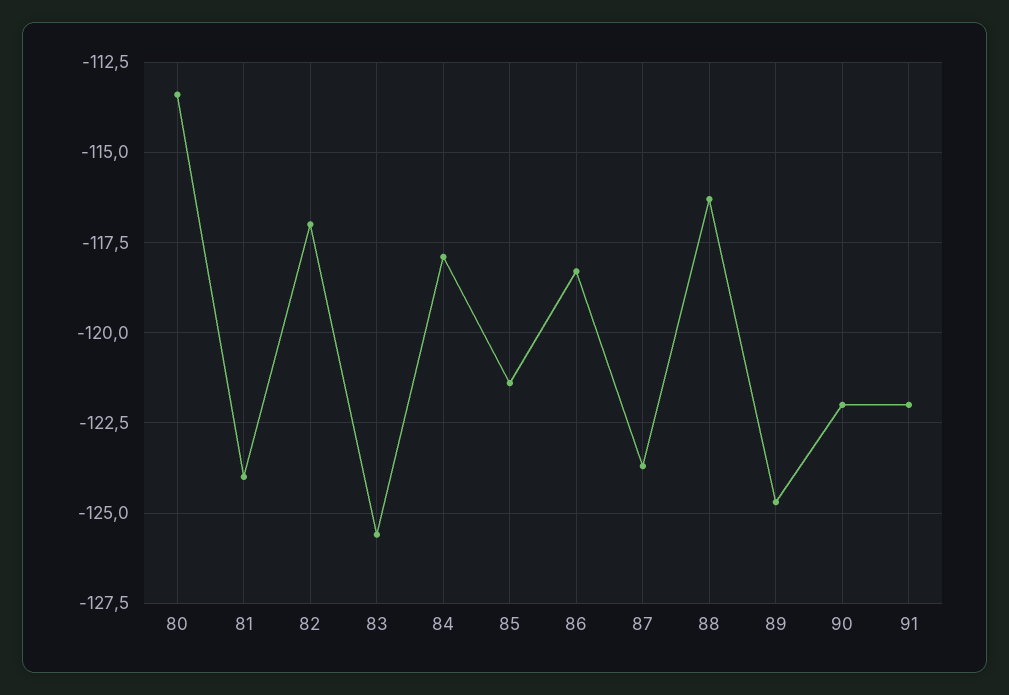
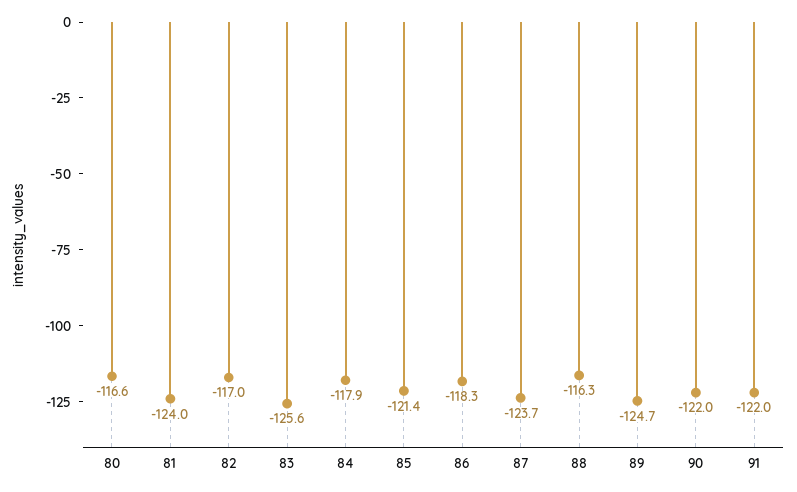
  {
-   "80": -113.5,
+   "80": -116.6,
    "81": -124,
    "82": -117,
    "83": -125.6,
    "84": -117.9,
    "85": -121.4,
    "86": -118.3,
    "87": -123.7,
    "88": -116.3,
    "89": -124.7,
    "90": -122,
    "91": -122
  }

